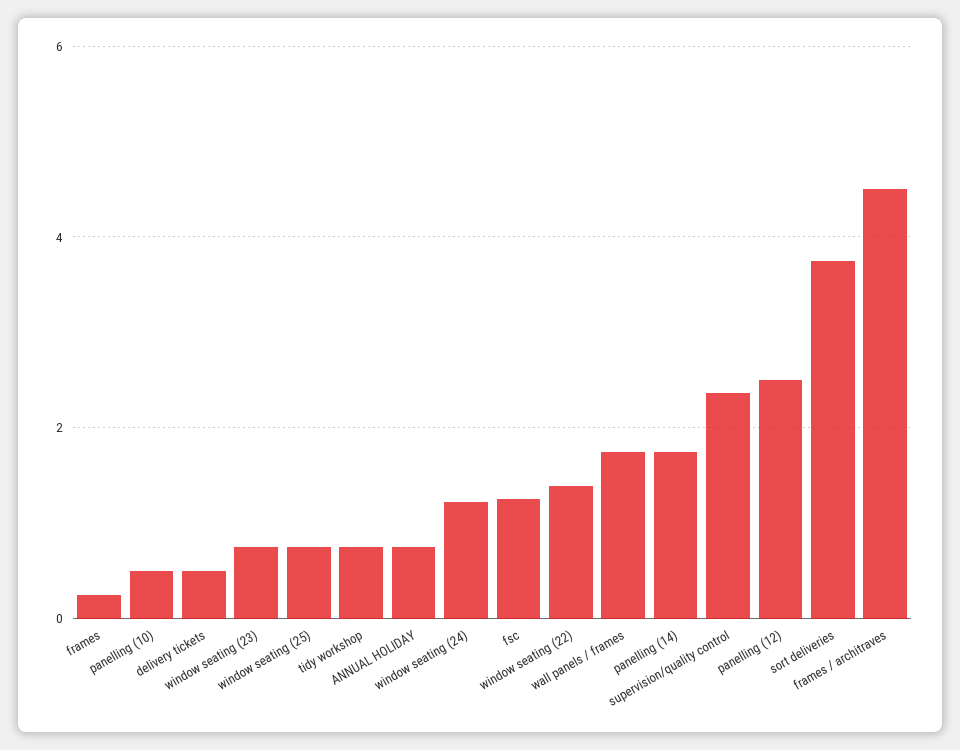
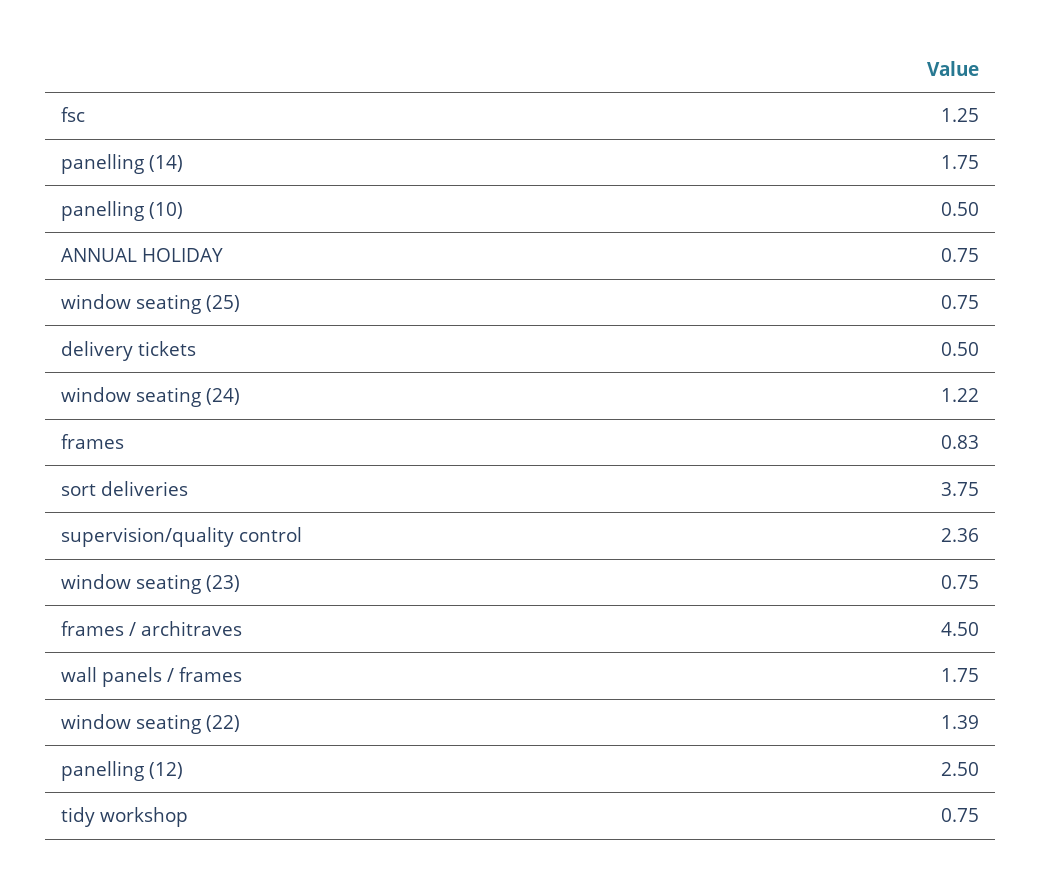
  {
-   "frames": 0.2,
+   "frames": 0.83,
    "panelling (10)": 0.5,
    "delivery tickets": 0.5,
    "window seating (23)": 0.75,
    "window seating (25)": 0.75,
    "tidy workshop": 0.75,
    "ANNUAL HOLIDAY": 0.75,
    "window seating (24)": 1.22,
    "fsc": 1.25,
    "window seating (22)": 1.39,
    "wall panels / frames": 1.75,
    "panelling (14)": 1.75,
    "supervision/quality control": 2.36,
    "panelling (12)": 2.5,
    "sort deliveries": 3.75,
    "frames / architraves": 4.5
  }

